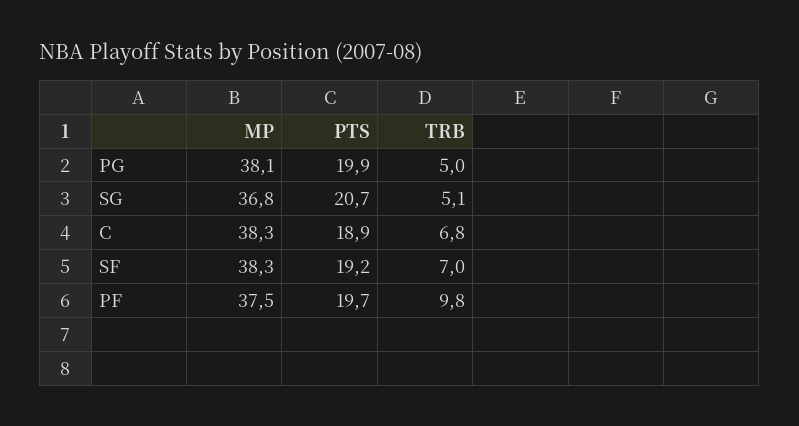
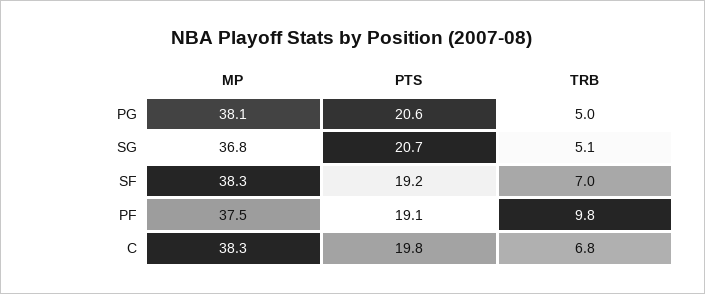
  {
    "MP": {
      "PG": 38.1,
      "SG": 36.8,
      "C": 38.3,
      "SF": 38.3,
      "PF": 37.5
    },
    "PTS": {
-     "PG": 19.9,
+     "PG": 20.6,
      "SG": 20.7,
-     "C": 18.9,
+     "C": 19.8,
      "SF": 19.2,
-     "PF": 19.7
+     "PF": 19.1
    },
    "TRB": {
      "PG": 5,
      "SG": 5.1,
      "C": 6.8,
      "SF": 7,
      "PF": 9.8
    }
  }

